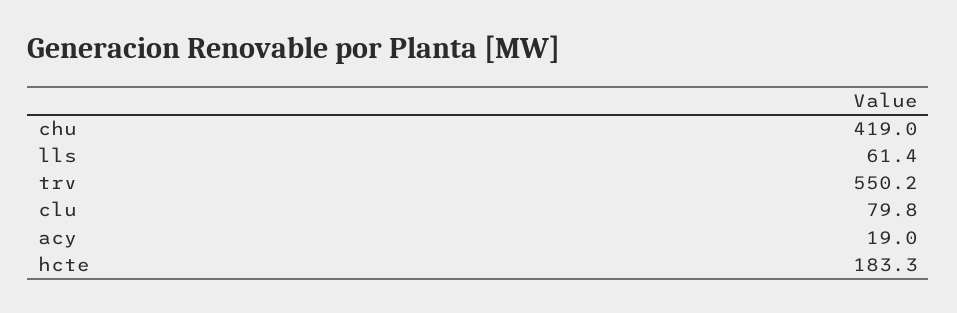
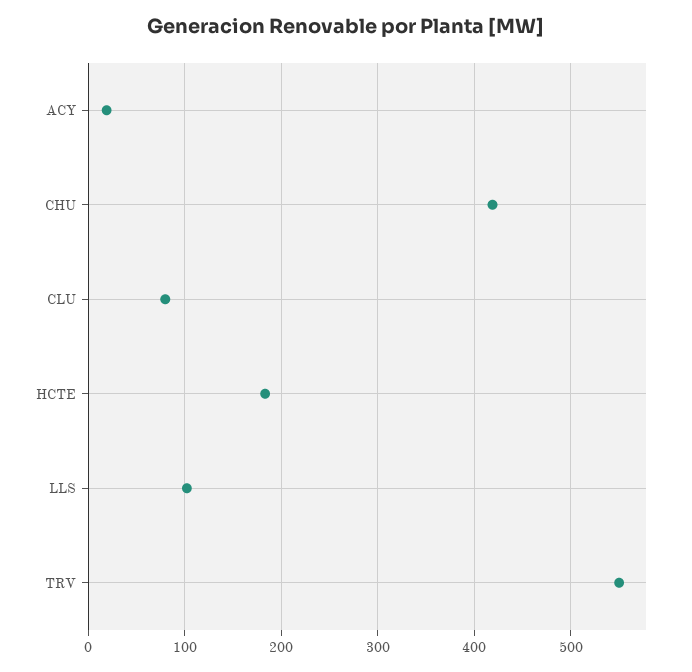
  {
    "chu": 419,
-   "lls": 61.4,
+   "lls": 100,
    "trv": 550.2,
    "clu": 79.8,
    "acy": 19,
    "hcte": 183.3
  }

